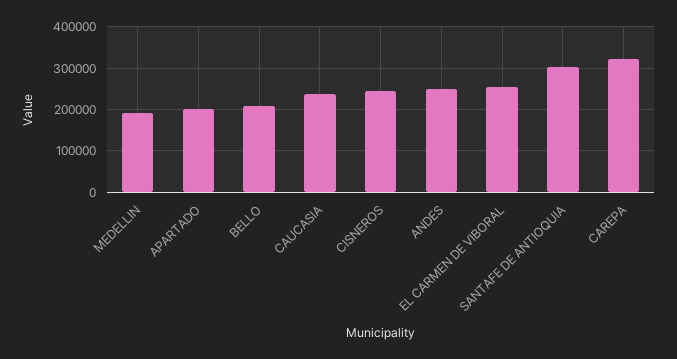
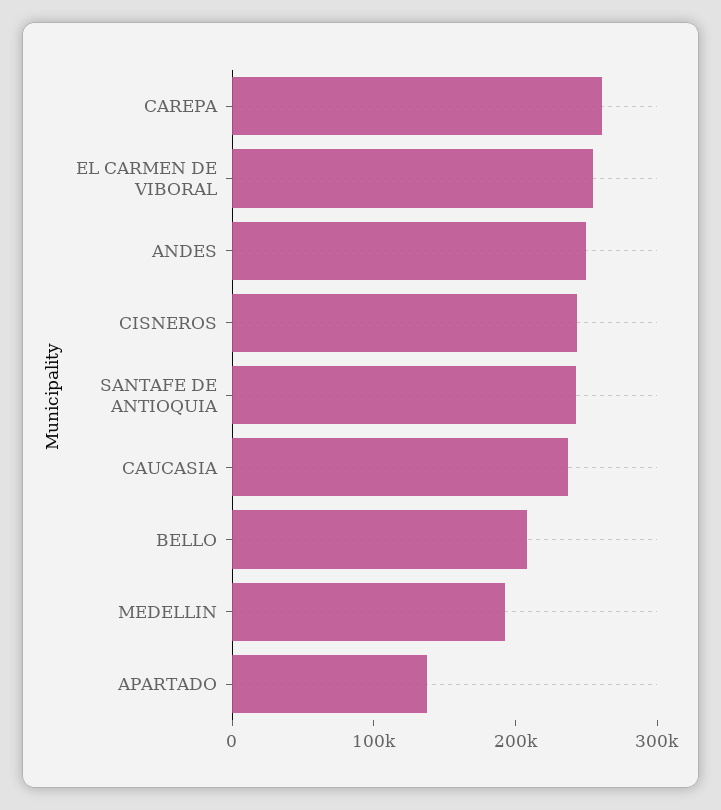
  {
    "MEDELLIN": 200000,
-   "APARTADO": 200000,
+   "APARTADO": 140000,
    "BELLO": 200000,
    "CAUCASIA": 240000,
    "CISNEROS": 240000,
    "ANDES": 240000,
    "EL CARMEN DE VIBORAL": 260000,
-   "SANTAFE DE ANTIOQUIA": 300000,
+   "SANTAFE DE ANTIOQUIA": 240000,
-   "CAREPA": 320000
+   "CAREPA": 260000
  }

